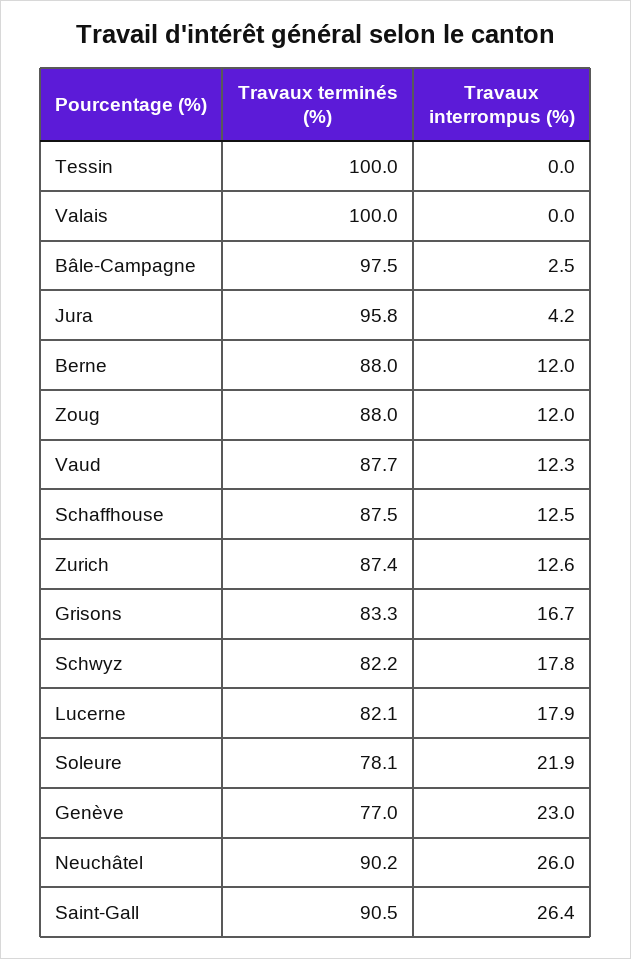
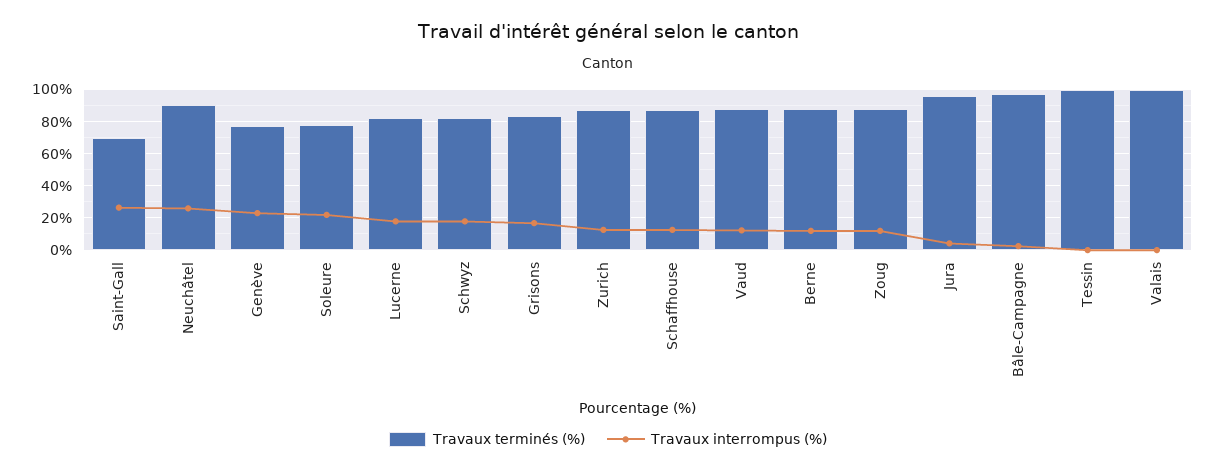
  {
    "Travaux terminés (%)": {
      "Tessin": 100,
      "Valais": 100,
      "Bâle-Campagne": 97.5,
      "Jura": 95.8,
      "Berne": 88,
      "Zoug": 88,
      "Vaud": 87.7,
      "Schaffhouse": 87.5,
      "Zurich": 87.4,
      "Grisons": 83.3,
      "Schwyz": 82.2,
      "Lucerne": 82.1,
      "Soleure": 78.1,
      "Genève": 77,
      "Neuchâtel": 90.2,
-     "Saint-Gall": 90.5
+     "Saint-Gall": 70
    },
    "Travaux interrompus (%)": {
      "Tessin": 0,
      "Valais": 0,
      "Bâle-Campagne": 2.5,
      "Jura": 4.2,
      "Berne": 12,
      "Zoug": 12,
      "Vaud": 12.3,
      "Schaffhouse": 12.5,
      "Zurich": 12.6,
      "Grisons": 16.7,
      "Schwyz": 17.8,
      "Lucerne": 17.9,
      "Soleure": 21.9,
      "Genève": 23,
      "Neuchâtel": 26,
      "Saint-Gall": 26.4
    }
  }

